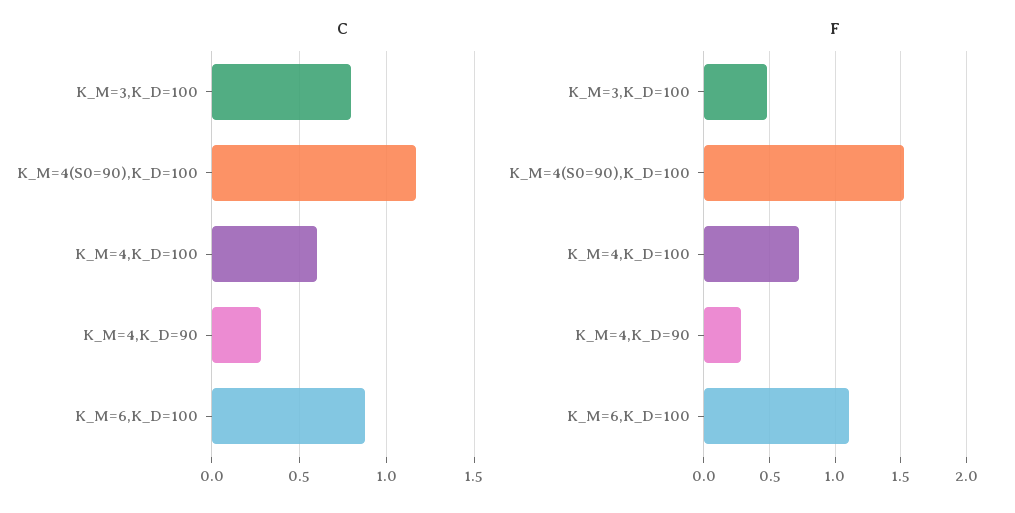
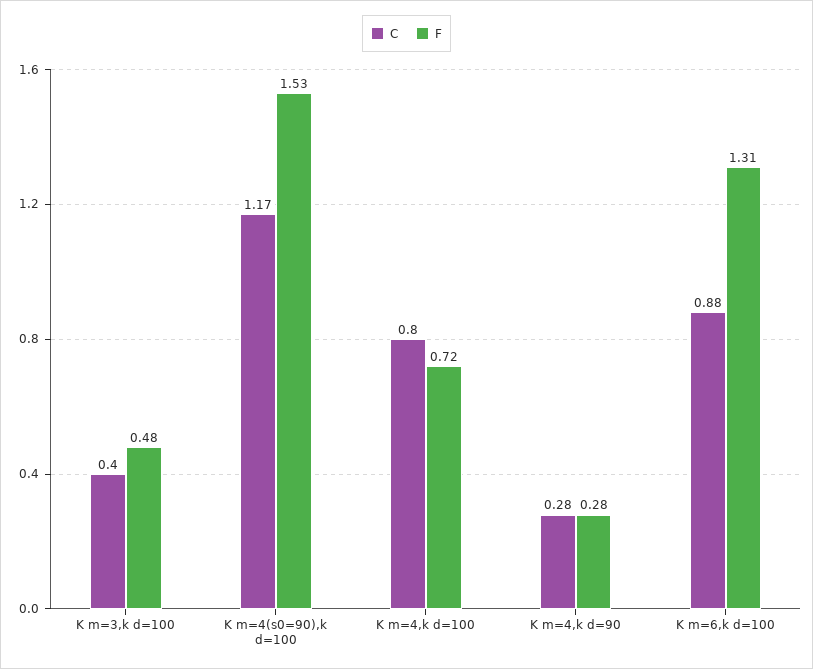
  {
    "C": {
-     "K_M=3,K_D=100": 0.8,
+     "K_M=3,K_D=100": 0.4,
      "K_M=4(S0=90),K_D=100": 1.17,
-     "K_M=4,K_D=100": 0.6,
+     "K_M=4,K_D=100": 0.8,
      "K_M=4,K_D=90": 0.28,
      "K_M=6,K_D=100": 0.88
    },
    "F": {
      "K_M=3,K_D=100": 0.48,
      "K_M=4(S0=90),K_D=100": 1.53,
      "K_M=4,K_D=100": 0.72,
      "K_M=4,K_D=90": 0.28,
-     "K_M=6,K_D=100": 1.1
+     "K_M=6,K_D=100": 1.31
    }
  }

